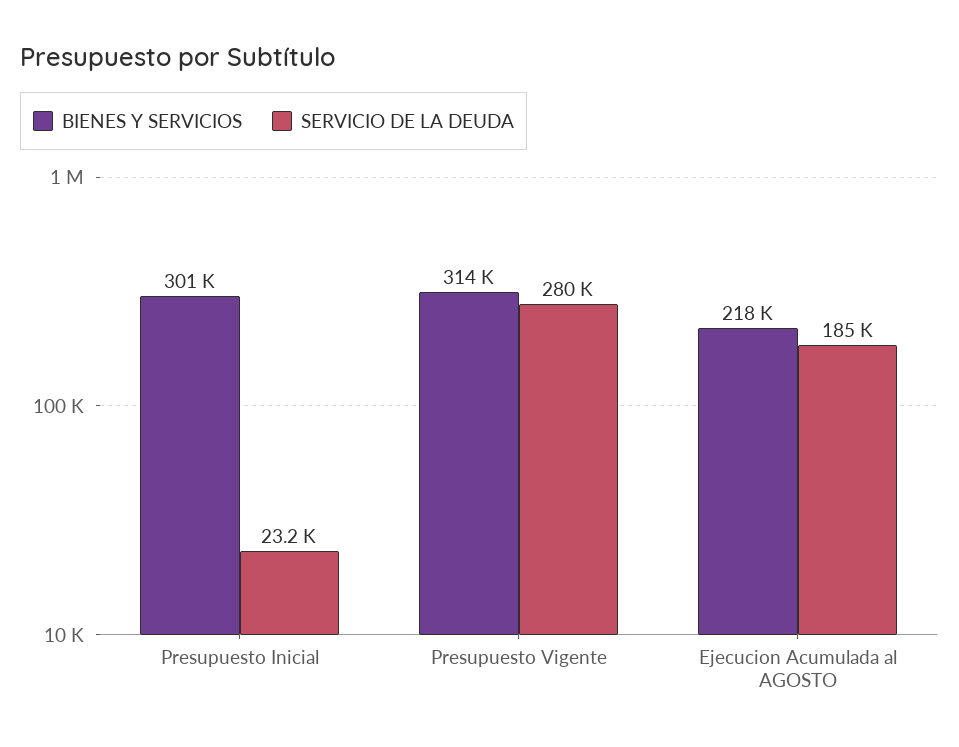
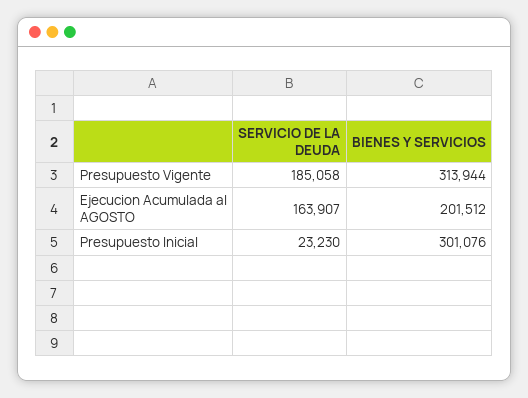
  {
    "BIENES Y SERVICIOS": {
      "Presupuesto Inicial": 301076,
      "Presupuesto Vigente": 313944,
-     "Ejecucion Acumulada al AGOSTO": 218000
+     "Ejecucion Acumulada al AGOSTO": 201512
    },
    "SERVICIO DE LA DEUDA": {
      "Presupuesto Inicial": 23230,
-     "Presupuesto Vigente": 280000,
+     "Presupuesto Vigente": 185058,
-     "Ejecucion Acumulada al AGOSTO": 185000
+     "Ejecucion Acumulada al AGOSTO": 163907
    }
  }

